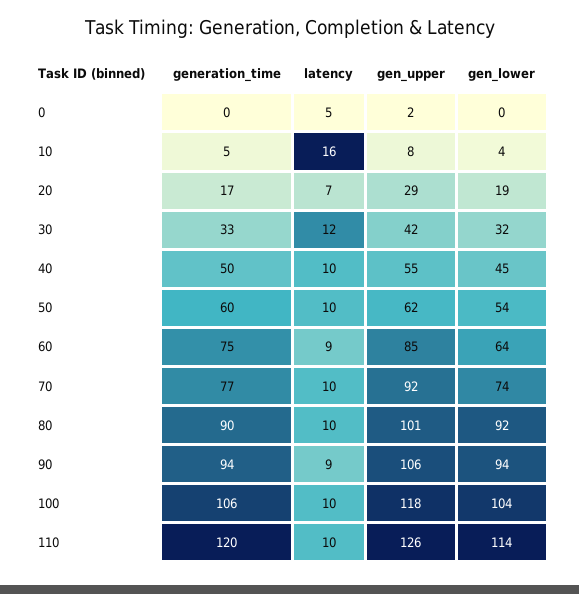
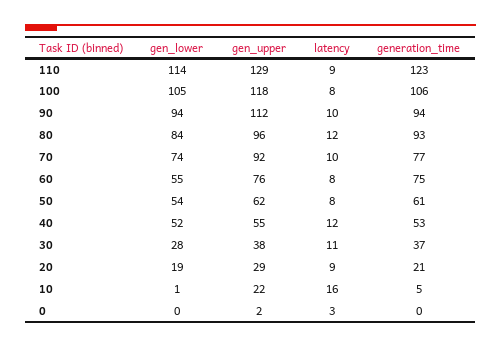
  {
    "generation_time": {
      "0": 0,
      "10": 5,
-     "20": 17,
+     "20": 21,
-     "30": 33,
+     "30": 37,
-     "40": 50,
+     "40": 53,
-     "50": 60,
+     "50": 61,
      "60": 75,
      "70": 77,
-     "80": 90,
+     "80": 93,
      "90": 94,
      "100": 106,
-     "110": 120
+     "110": 123
    },
    "latency": {
-     "0": 5,
+     "0": 3,
      "10": 16,
-     "20": 7,
+     "20": 9,
-     "30": 12,
+     "30": 11,
-     "40": 10,
+     "40": 12,
-     "50": 10,
+     "50": 8,
-     "60": 9,
+     "60": 8,
      "70": 10,
-     "80": 10,
+     "80": 12,
-     "90": 9,
+     "90": 10,
-     "100": 10,
+     "100": 8,
-     "110": 10
+     "110": 9
    },
    "gen_upper": {
      "0": 2,
-     "10": 8,
+     "10": 22,
      "20": 29,
-     "30": 42,
+     "30": 38,
      "40": 55,
      "50": 62,
-     "60": 85,
+     "60": 76,
      "70": 92,
-     "80": 101,
+     "80": 96,
-     "90": 106,
+     "90": 112,
      "100": 118,
-     "110": 126
+     "110": 129
    },
    "gen_lower": {
      "0": 0,
-     "10": 4,
+     "10": 1,
      "20": 19,
-     "30": 32,
+     "30": 28,
-     "40": 45,
+     "40": 52,
      "50": 54,
-     "60": 64,
+     "60": 55,
      "70": 74,
-     "80": 92,
+     "80": 84,
      "90": 94,
-     "100": 104,
+     "100": 105,
      "110": 114
    }
  }

